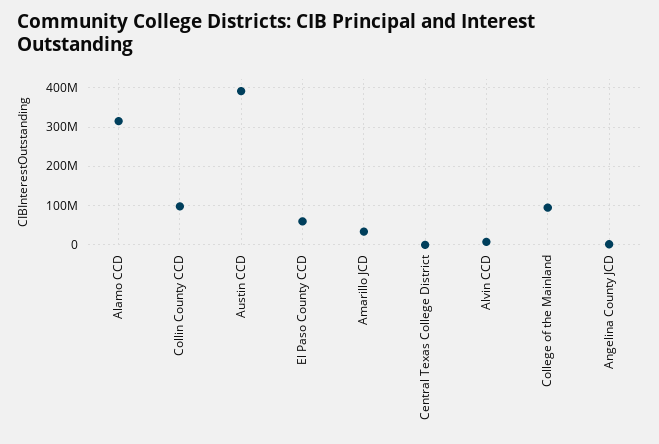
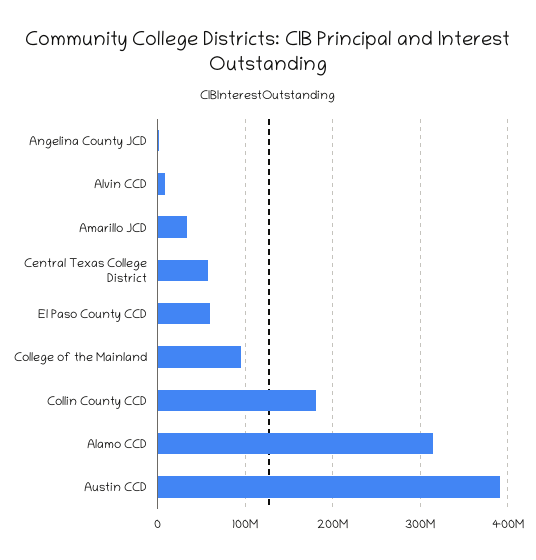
  {
    "Alamo CCD": 310000000,
-   "Collin County CCD": 100000000,
+   "Collin County CCD": 180000000,
    "Austin CCD": 390000000,
    "El Paso County CCD": 60000000,
    "Amarillo JCD": 30000000,
-   "Central Texas College District": 0,
+   "Central Texas College District": 60000000,
    "Alvin CCD": 10000000,
    "College of the Mainland": 90000000,
    "Angelina County JCD": 0
  }

